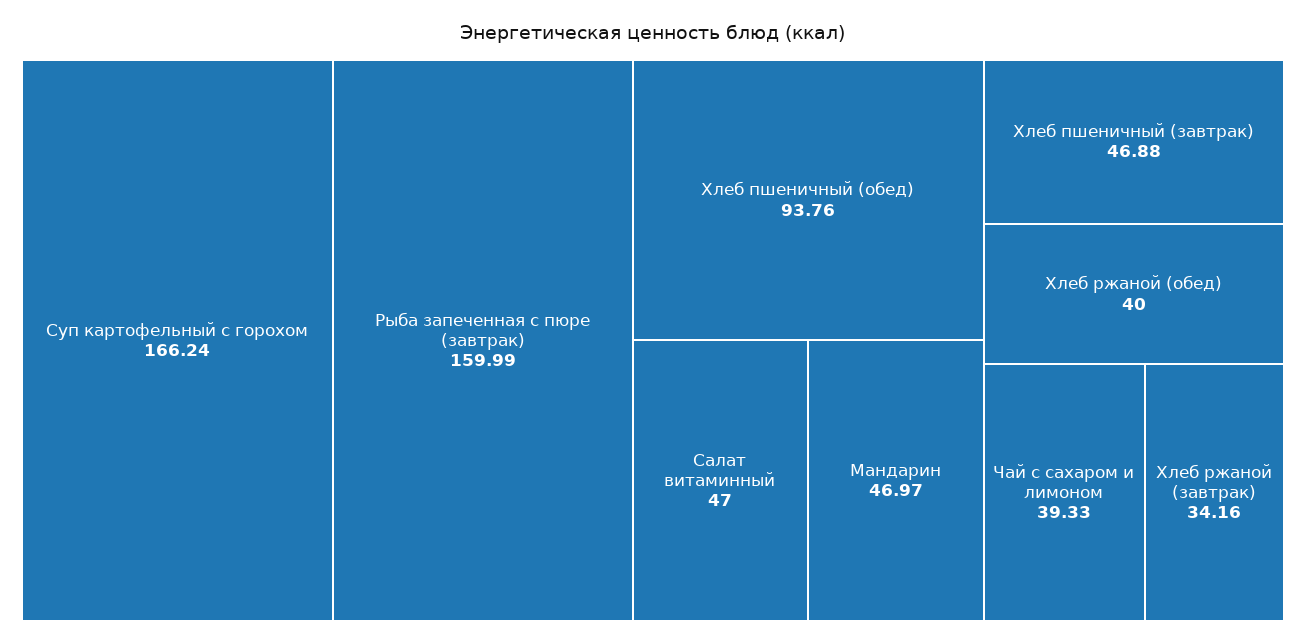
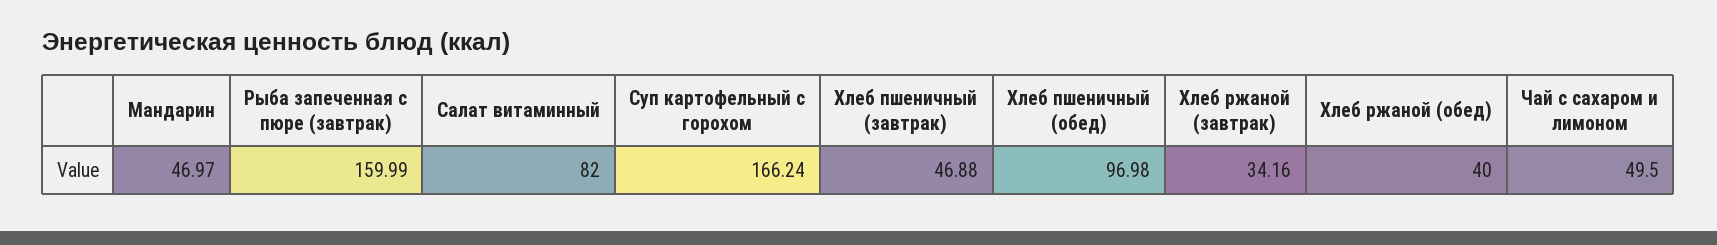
  {
    "Суп картофельный с горохом": 166.24,
    "Рыба запеченная с пюре (завтрак)": 159.99,
-   "Хлеб пшеничный (обед)": 93.76,
+   "Хлеб пшеничный (обед)": 96.98,
-   "Салат витаминный": 47,
+   "Салат витаминный": 82,
    "Мандарин": 46.97,
    "Хлеб пшеничный (завтрак)": 46.88,
    "Хлеб ржаной (обед)": 40,
-   "Чай с сахаром и лимоном": 39.33,
+   "Чай с сахаром и лимоном": 49.5,
    "Хлеб ржаной (завтрак)": 34.16
  }

